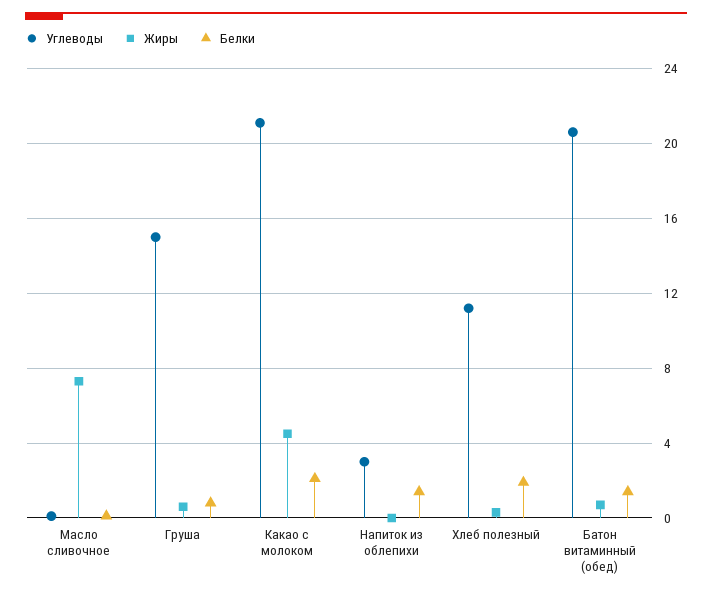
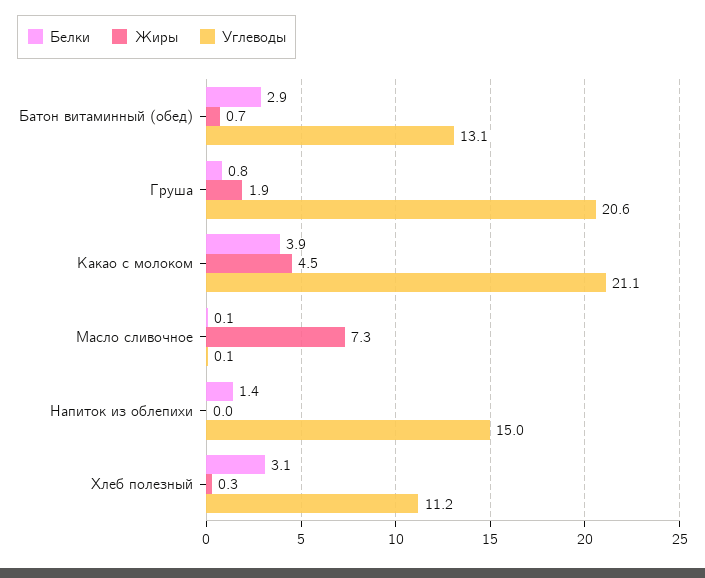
  {
    "Углеводы": {
      "Масло сливочное": 0.1,
-     "Груша": 15,
+     "Груша": 20.6,
      "Какао с молоком": 21.1,
-     "Напиток из облепихи": 3,
+     "Напиток из облепихи": 15,
      "Хлеб полезный": 11.2,
-     "Батон витаминный (обед)": 20.5
+     "Батон витаминный (обед)": 13.1
    },
    "Жиры": {
      "Масло сливочное": 7.3,
-     "Груша": 0.5,
+     "Груша": 1.9,
      "Какао с молоком": 4.5,
      "Напиток из облепихи": 0,
      "Хлеб полезный": 0.3,
      "Батон витаминный (обед)": 0.7
    },
    "Белки": {
      "Масло сливочное": 0.1,
      "Груша": 0.8,
-     "Какао с молоком": 2,
+     "Какао с молоком": 3.9,
      "Напиток из облепихи": 1.4,
-     "Хлеб полезный": 2,
+     "Хлеб полезный": 3.1,
-     "Батон витаминный (обед)": 1.5
+     "Батон витаминный (обед)": 2.9
    }
  }

